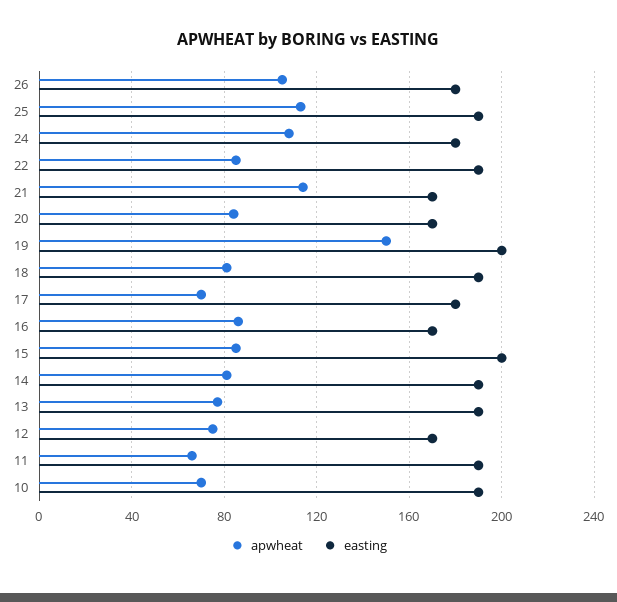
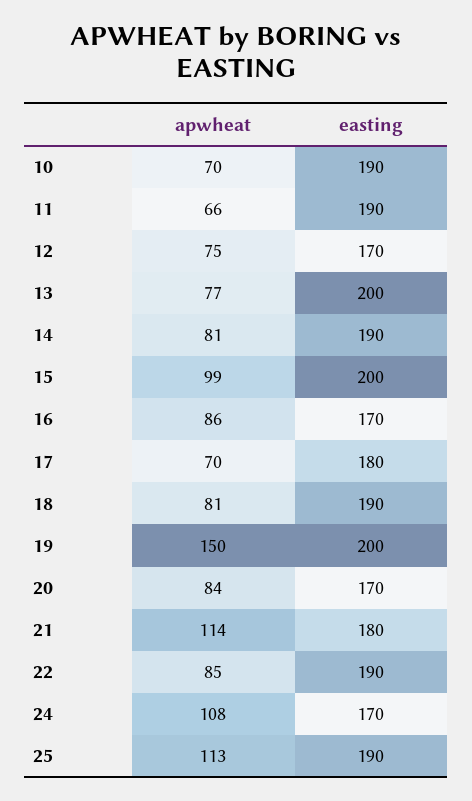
  {
    "apwheat": {
-     "26": 105,
      "25": 113,
      "24": 108,
      "22": 85,
      "21": 114,
      "20": 84,
      "19": 150,
      "18": 81,
      "17": 70,
      "16": 86,
-     "15": 85,
+     "15": 99,
      "14": 81,
      "13": 77,
      "12": 75,
      "11": 66,
      "10": 70
    },
    "easting": {
-     "26": 180,
      "25": 190,
-     "24": 180,
+     "24": 170,
      "22": 190,
-     "21": 170,
+     "21": 180,
      "20": 170,
      "19": 200,
      "18": 190,
      "17": 180,
      "16": 170,
      "15": 200,
      "14": 190,
-     "13": 190,
+     "13": 200,
      "12": 170,
      "11": 190,
      "10": 190
    }
  }

